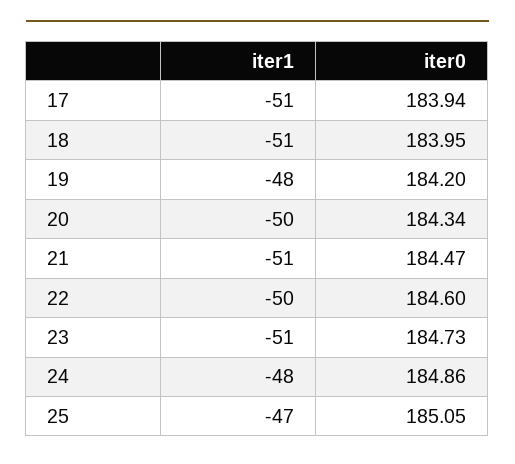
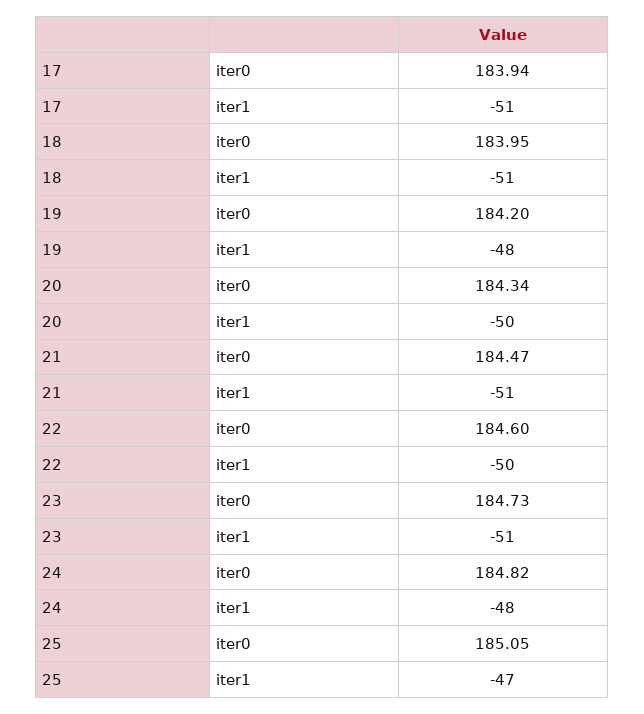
  {
    "iter1": {
      "17": -51,
      "18": -51,
      "19": -48,
      "20": -50,
      "21": -51,
      "22": -50,
      "23": -51,
      "24": -48,
      "25": -47
    },
    "iter0": {
      "17": 183.94,
      "18": 183.95,
      "19": 184.2,
      "20": 184.34,
      "21": 184.47,
      "22": 184.6,
      "23": 184.73,
-     "24": 184.86,
+     "24": 184.82,
      "25": 185.05
    }
  }

